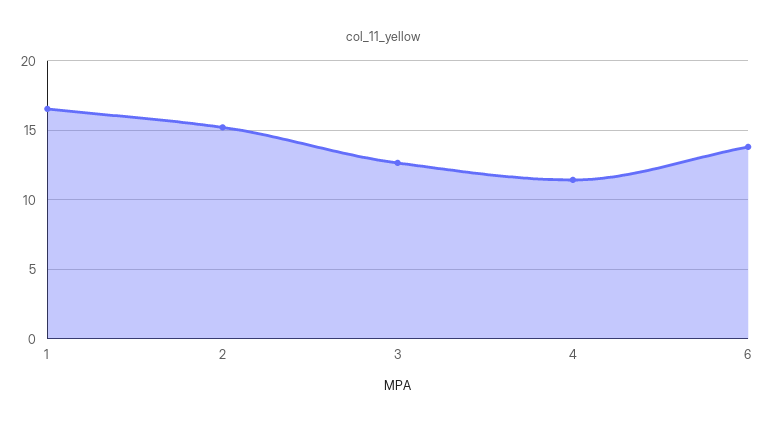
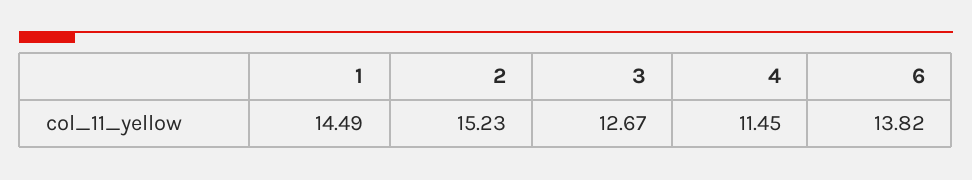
  {
-   "1": 16.5,
+   "1": 14.49,
    "2": 15.23,
    "3": 12.67,
    "4": 11.45,
    "6": 13.82
  }

